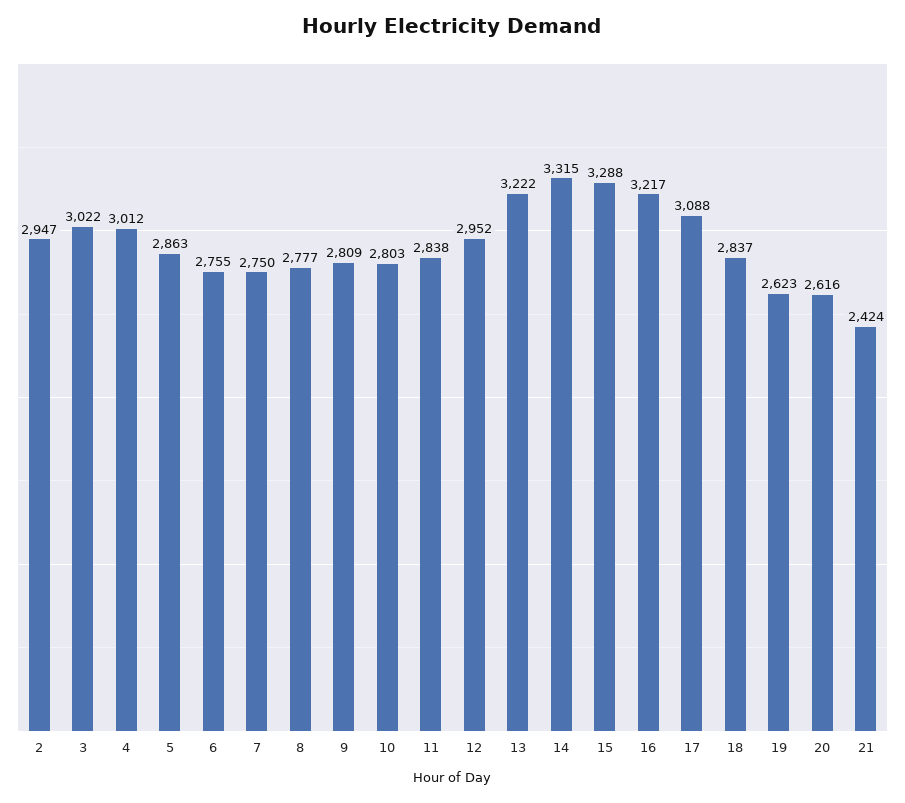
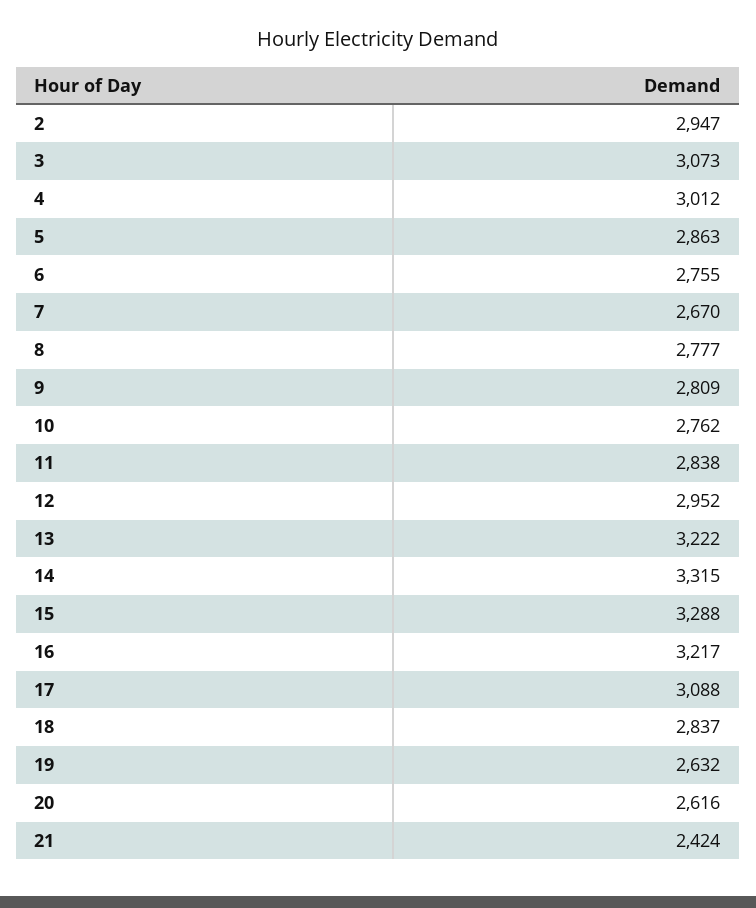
  {
    "2": 2947,
-   "3": 3022,
+   "3": 3073,
    "4": 3012,
    "5": 2863,
    "6": 2755,
-   "7": 2750,
+   "7": 2670,
    "8": 2777,
    "9": 2809,
-   "10": 2803,
+   "10": 2762,
    "11": 2838,
    "12": 2952,
    "13": 3222,
    "14": 3315,
    "15": 3288,
    "16": 3217,
    "17": 3088,
    "18": 2837,
-   "19": 2623,
+   "19": 2632,
    "20": 2616,
    "21": 2424
  }

